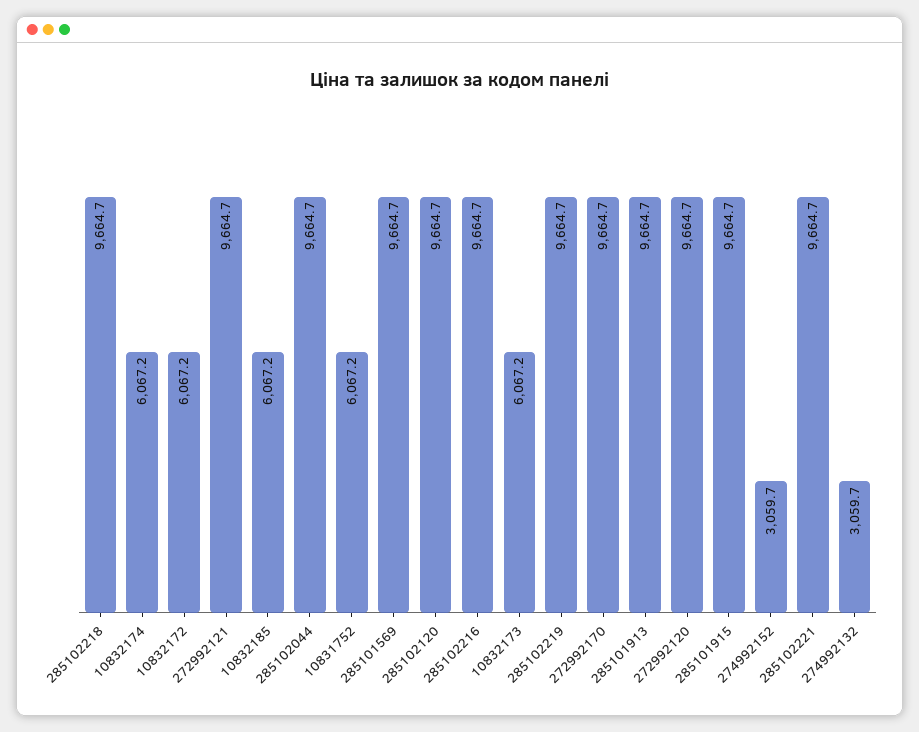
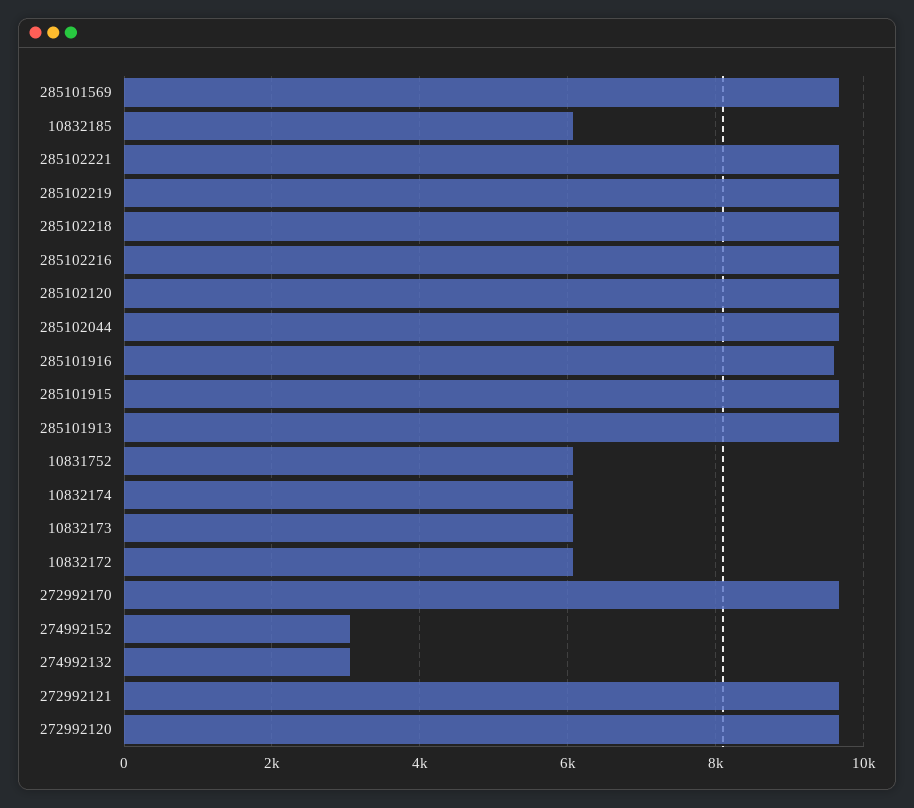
  {
    "285102218": 9664.7,
    "10832174": 6067.2,
    "10832172": 6067.2,
    "272992121": 9664.7,
    "10832185": 6067.2,
    "285102044": 9664.7,
    "10831752": 6067.2,
    "285101569": 9664.7,
    "285102120": 9664.7,
    "285102216": 9664.7,
    "10832173": 6067.2,
    "285102219": 9664.7,
    "272992170": 9664.7,
    "285101913": 9664.7,
    "272992120": 9664.7,
    "285101915": 9664.7,
    "274992152": 3059.7,
    "285102221": 9664.7,
-   "274992132": 3059.7
+   "274992132": 3059.7,
+   "285101916": 9600
  }

